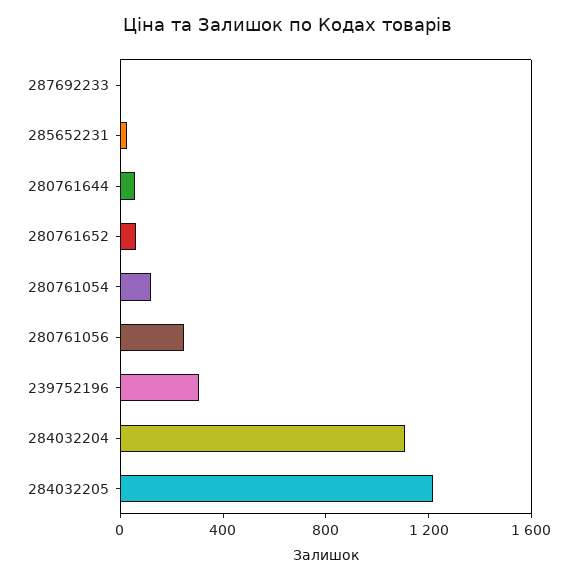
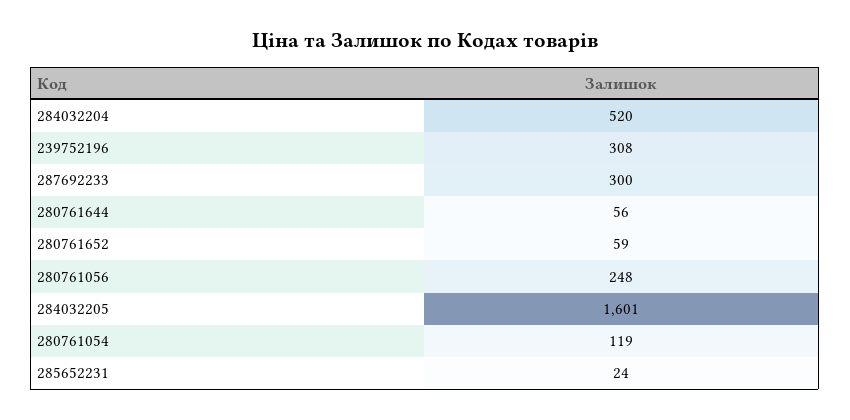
  {
-   "287692233": 0,
+   "287692233": 300,
    "285652231": 24,
    "280761644": 56,
    "280761652": 59,
    "280761054": 119,
    "280761056": 248,
    "239752196": 308,
-   "284032204": 1100,
+   "284032204": 520,
-   "284032205": 1200
+   "284032205": 1601
  }

